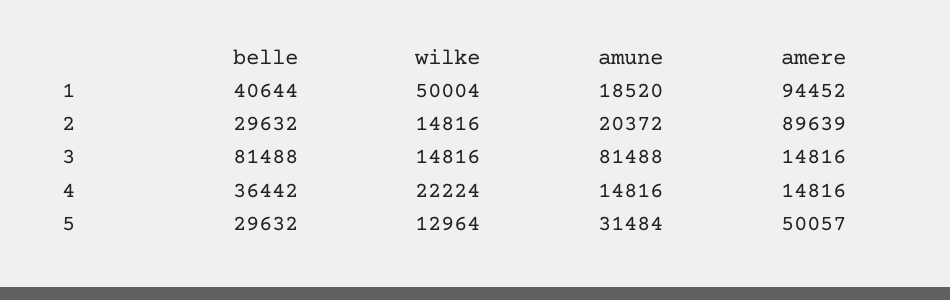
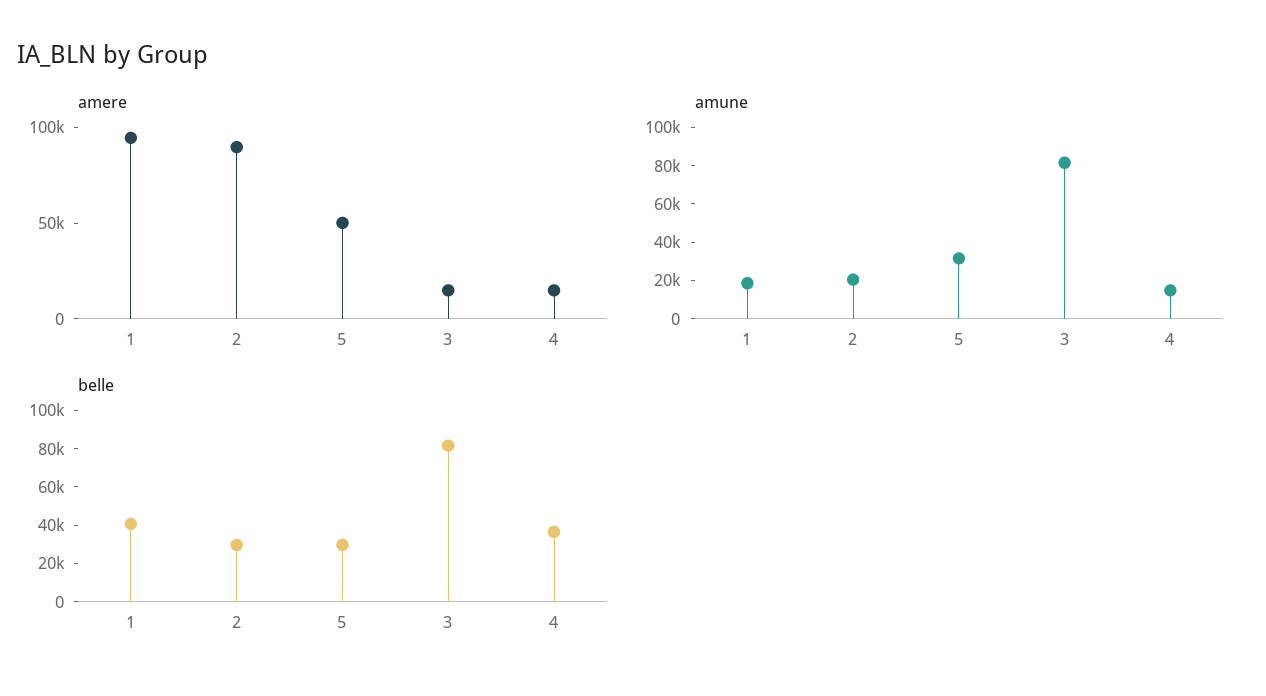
  {
    "belle": {
      "1": 40644,
      "2": 29632,
      "3": 81488,
      "4": 36442,
      "5": 29632
    },
-   "wilke": {
-     "1": 50004,
-     "2": 14816,
-     "3": 14816,
-     "4": 22224,
-     "5": 12964
-   },
    "amune": {
      "1": 18520,
      "2": 20372,
      "3": 81488,
      "4": 14816,
      "5": 31484
    },
    "amere": {
      "1": 94452,
      "2": 89639,
      "3": 14816,
      "4": 14816,
      "5": 50057
    }
  }

